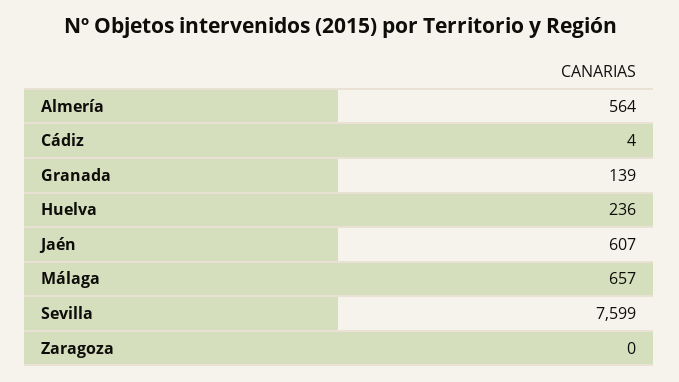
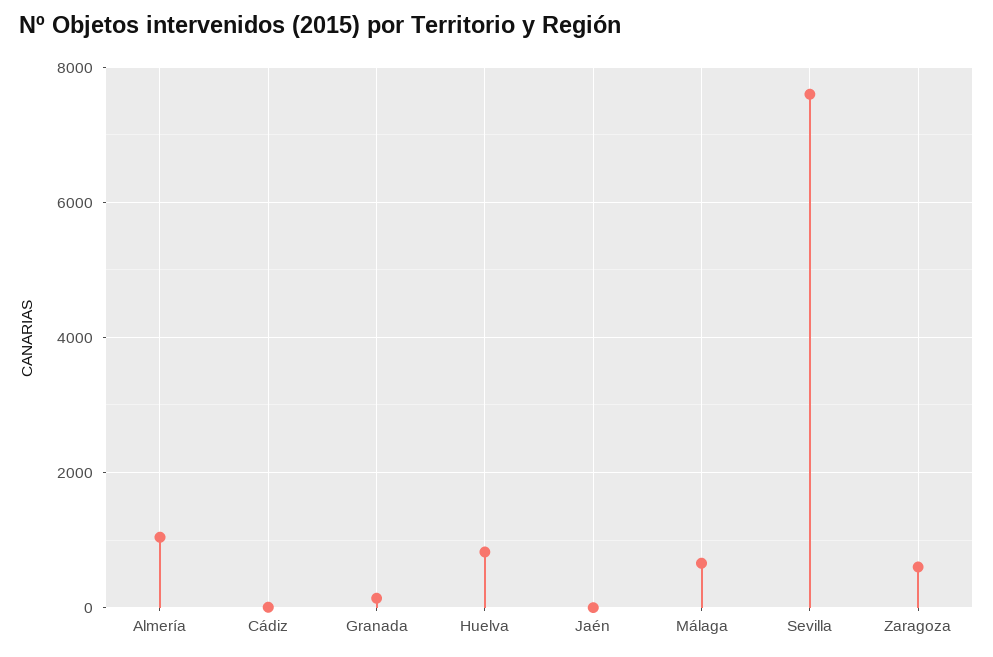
  {
-   "Almería": 564,
+   "Almería": 1000,
    "Cádiz": 4,
    "Granada": 139,
-   "Huelva": 236,
+   "Huelva": 800,
-   "Jaén": 607,
+   "Jaén": 0,
    "Málaga": 657,
    "Sevilla": 7599,
-   "Zaragoza": 0
+   "Zaragoza": 600
  }

